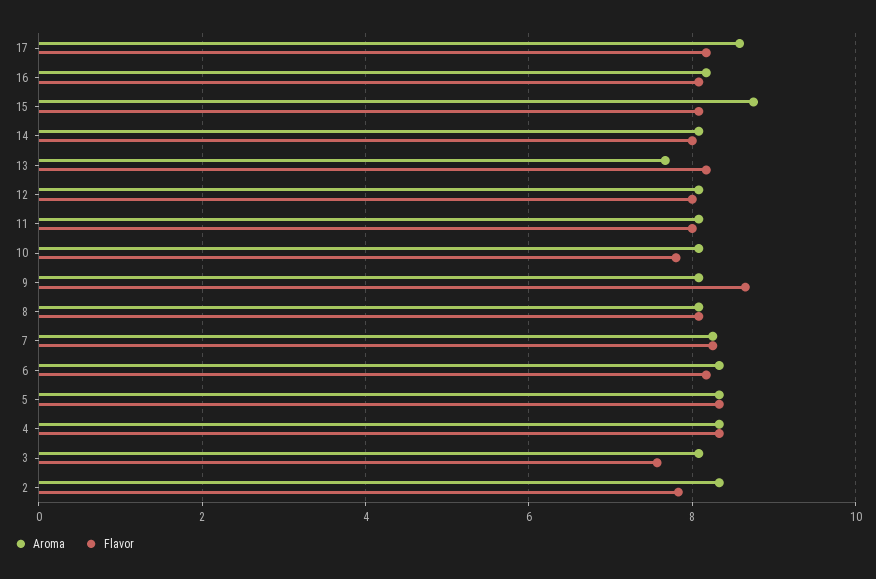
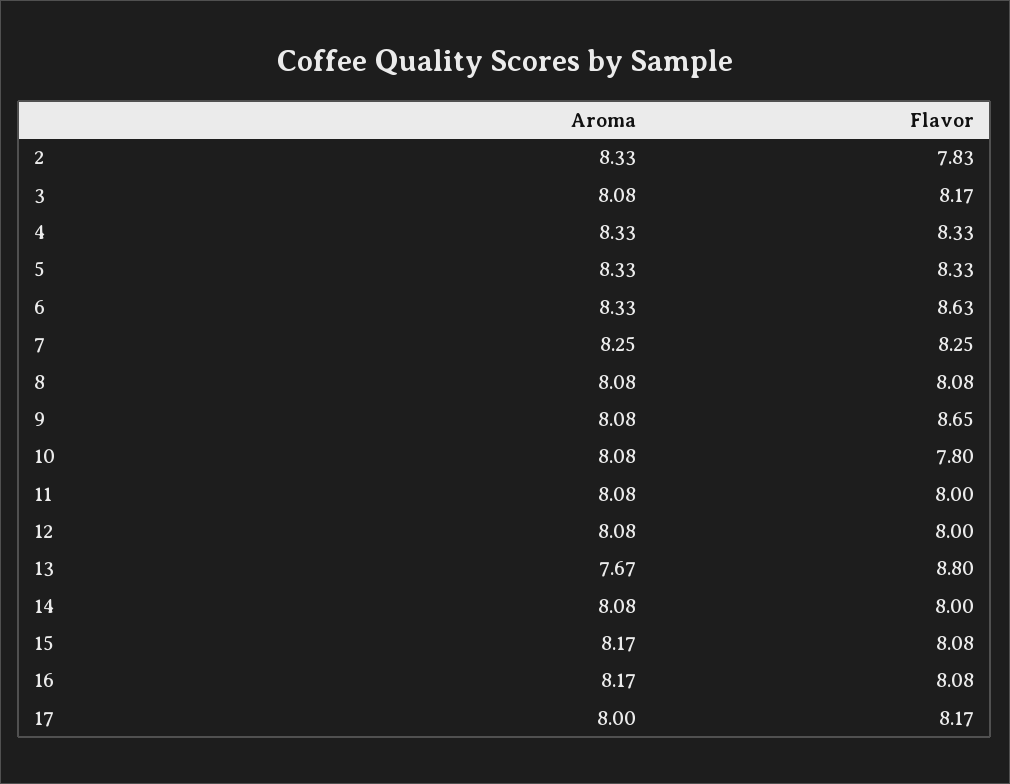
  {
    "Aroma": {
-     "17": 8.6,
+     "17": 8,
      "16": 8.17,
-     "15": 8.8,
+     "15": 8.17,
      "14": 8.08,
      "13": 7.67,
      "12": 8.08,
      "11": 8.08,
      "10": 8.08,
      "9": 8.08,
      "8": 8.08,
      "7": 8.25,
      "6": 8.33,
      "5": 8.33,
      "4": 8.33,
      "3": 8.08,
      "2": 8.33
    },
    "Flavor": {
      "17": 8.17,
      "16": 8.08,
      "15": 8.08,
      "14": 8,
-     "13": 8.2,
+     "13": 8.8,
      "12": 8,
      "11": 8,
      "10": 7.8,
      "9": 8.65,
      "8": 8.08,
      "7": 8.25,
-     "6": 8.2,
+     "6": 8.63,
      "5": 8.33,
      "4": 8.33,
-     "3": 7.6,
+     "3": 8.17,
      "2": 7.83
    }
  }

